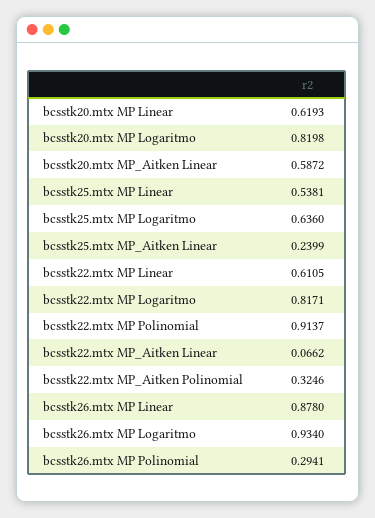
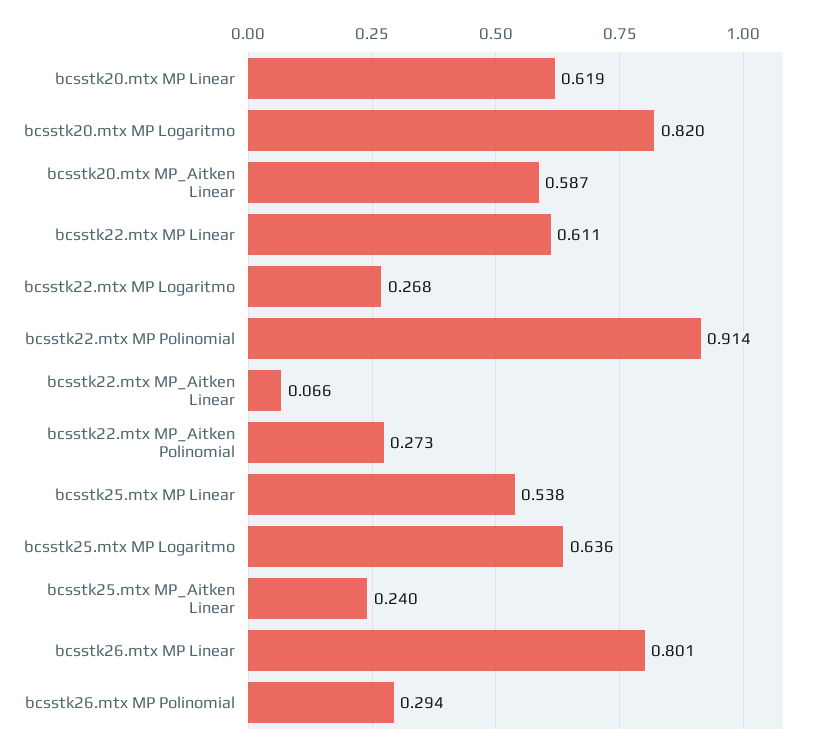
  {
    "bcsstk20.mtx MP Linear": 0.6193,
    "bcsstk20.mtx MP Logaritmo": 0.8198,
    "bcsstk20.mtx MP_Aitken Linear": 0.5872,
    "bcsstk25.mtx MP Linear": 0.5381,
    "bcsstk25.mtx MP Logaritmo": 0.636,
    "bcsstk25.mtx MP_Aitken Linear": 0.2399,
    "bcsstk22.mtx MP Linear": 0.6105,
-   "bcsstk22.mtx MP Logaritmo": 0.8171,
+   "bcsstk22.mtx MP Logaritmo": 0.268,
    "bcsstk22.mtx MP Polinomial": 0.9137,
    "bcsstk22.mtx MP_Aitken Linear": 0.0662,
-   "bcsstk22.mtx MP_Aitken Polinomial": 0.3246,
+   "bcsstk22.mtx MP_Aitken Polinomial": 0.273,
-   "bcsstk26.mtx MP Linear": 0.878,
+   "bcsstk26.mtx MP Linear": 0.801,
-   "bcsstk26.mtx MP Logaritmo": 0.934,
    "bcsstk26.mtx MP Polinomial": 0.2941
  }

